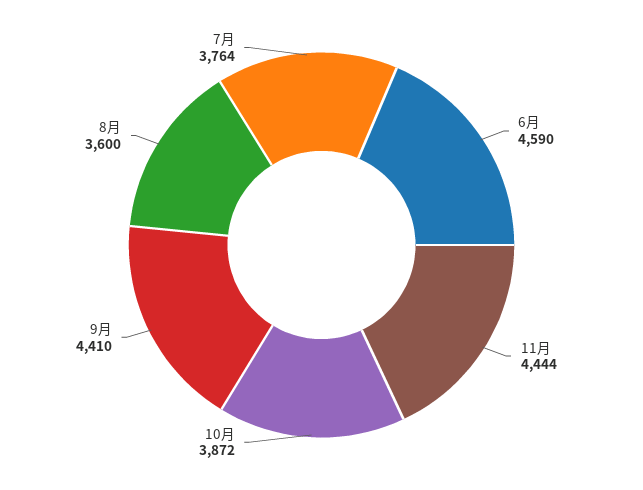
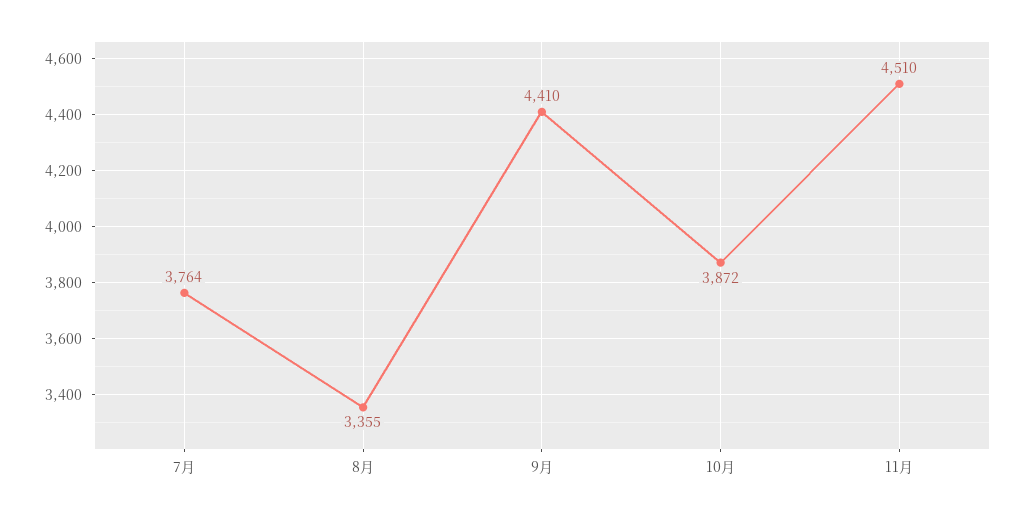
  {
-   "6月": 4590,
-   "11月": 4444,
+   "11月": 4510,
    "10月": 3872,
    "9月": 4410,
-   "8月": 3600,
+   "8月": 3355,
    "7月": 3764
  }

